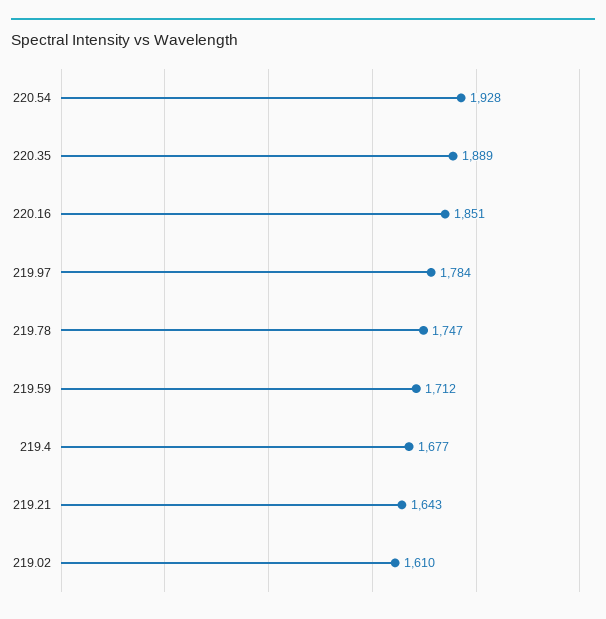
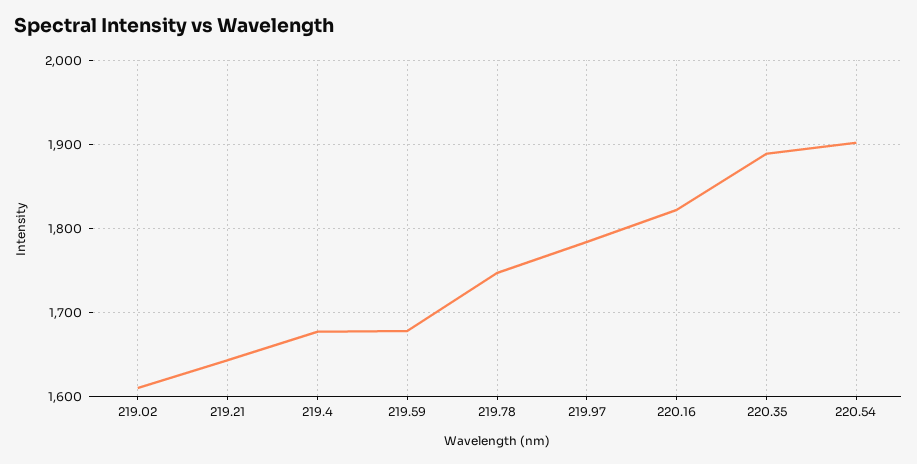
  {
-   "220.54": 1928,
+   "220.54": 1900,
    "220.35": 1889,
-   "220.16": 1851,
+   "220.16": 1820,
    "219.97": 1784,
    "219.78": 1747,
-   "219.59": 1712,
+   "219.59": 1680,
    "219.4": 1677,
    "219.21": 1643,
    "219.02": 1610
  }

